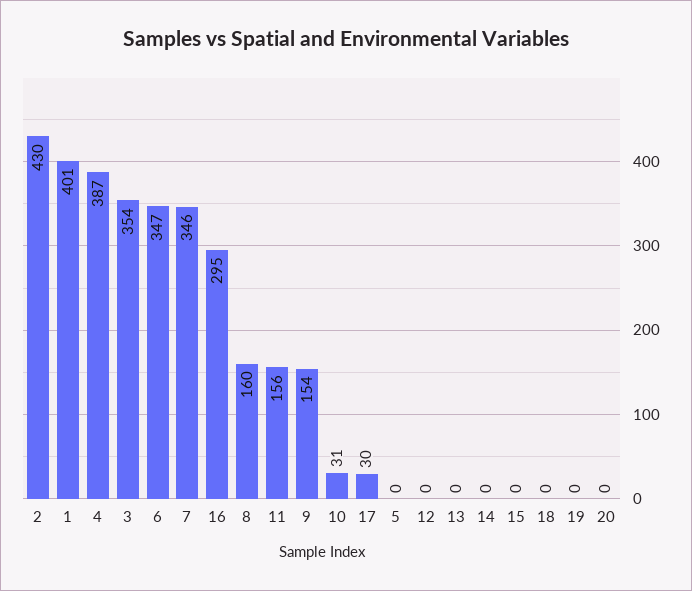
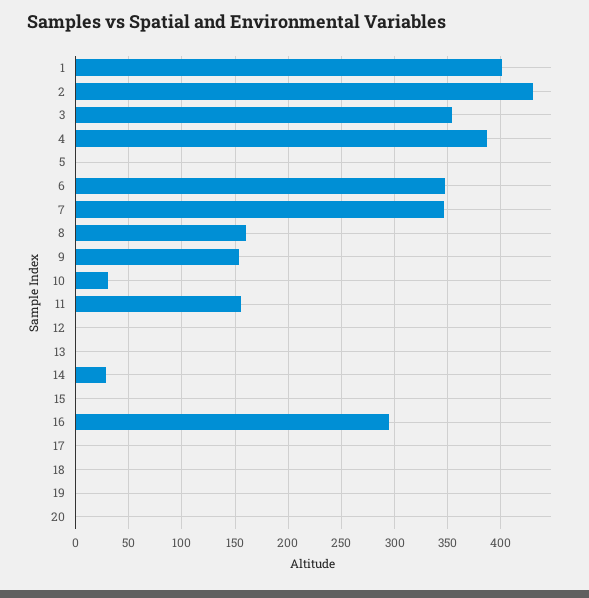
  {
    "2": 430,
    "1": 401,
    "4": 387,
    "3": 354,
    "6": 347,
    "7": 346,
    "16": 295,
    "8": 160,
    "11": 156,
    "9": 154,
    "10": 31,
-   "17": 30,
+   "17": 0,
    "5": 0,
    "12": 0,
    "13": 0,
-   "14": 0,
+   "14": 30,
    "15": 0,
    "18": 0,
    "19": 0,
    "20": 0
  }

